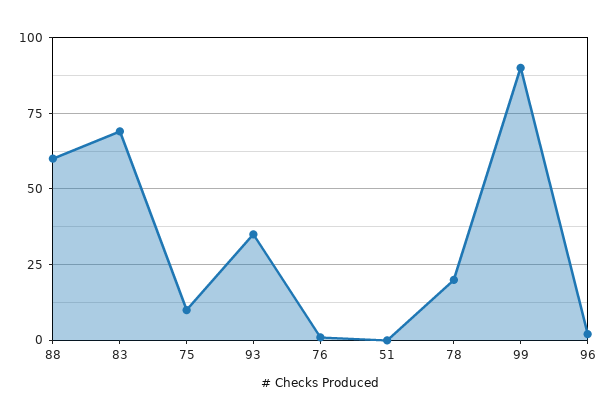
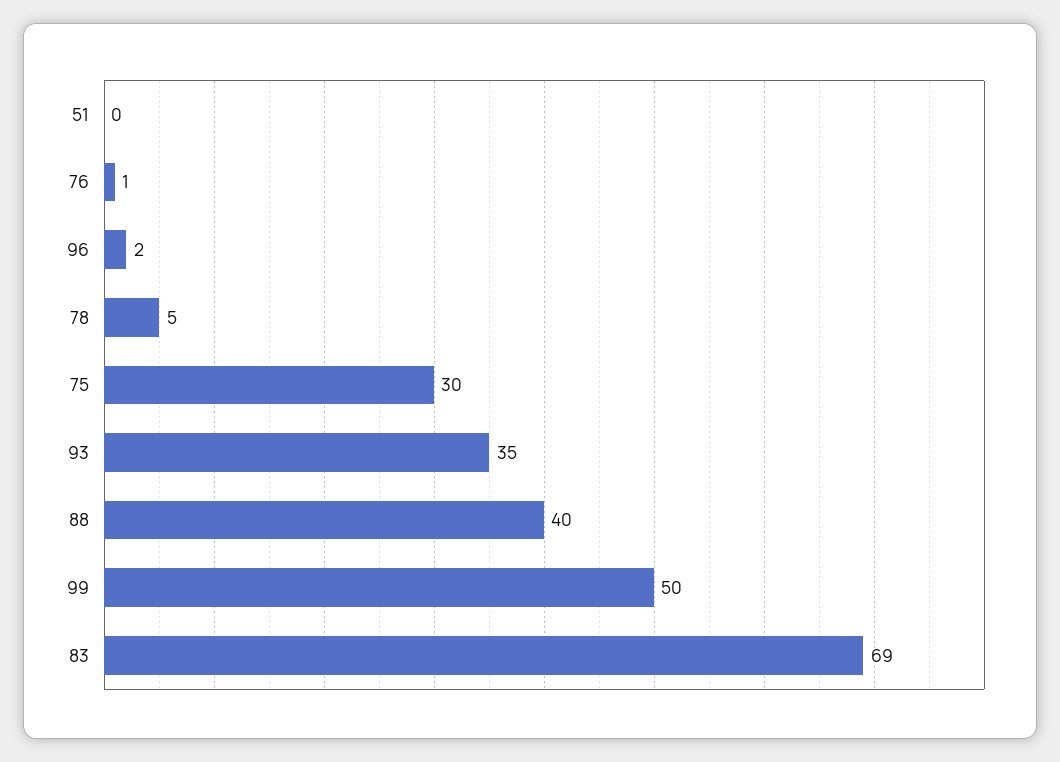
  {
-   "88": 60,
+   "88": 40,
    "83": 69,
-   "75": 10,
+   "75": 30,
    "93": 35,
    "76": 1,
    "51": 0,
-   "78": 20,
+   "78": 5,
-   "99": 90,
+   "99": 50,
    "96": 2
  }

